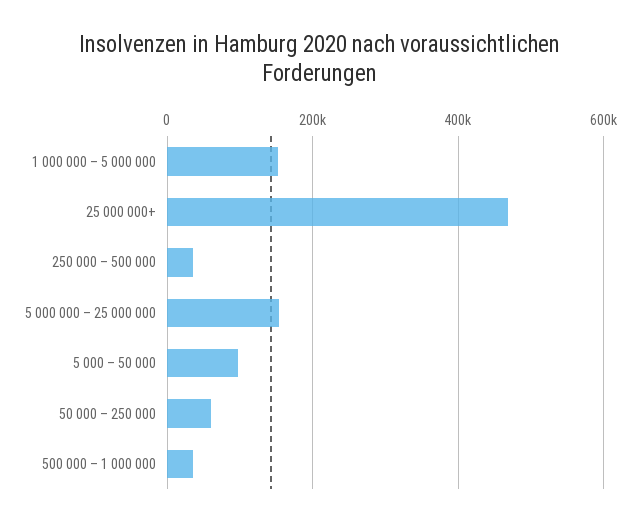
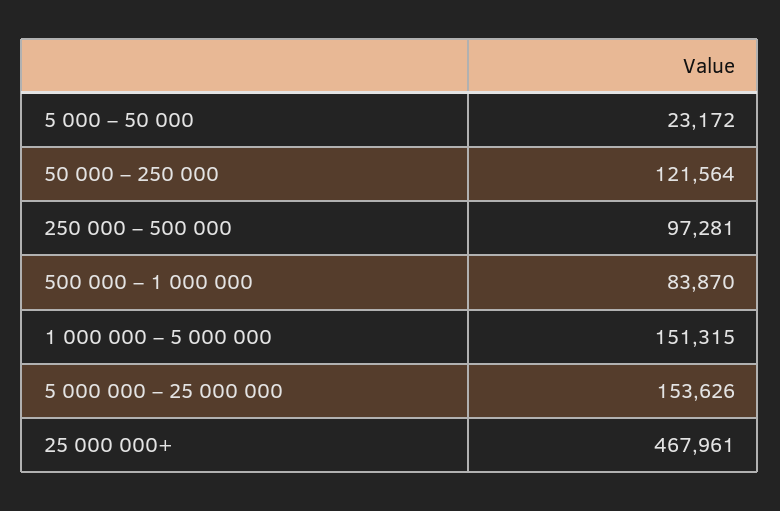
  {
    "1 000 000 – 5 000 000": 151315,
    "25 000 000+": 467961,
-   "250 000 – 500 000": 40000,
+   "250 000 – 500 000": 97281,
    "5 000 000 – 25 000 000": 153626,
-   "5 000 – 50 000": 100000,
+   "5 000 – 50 000": 23172,
-   "50 000 – 250 000": 60000,
+   "50 000 – 250 000": 121564,
-   "500 000 – 1 000 000": 40000
+   "500 000 – 1 000 000": 83870
  }

